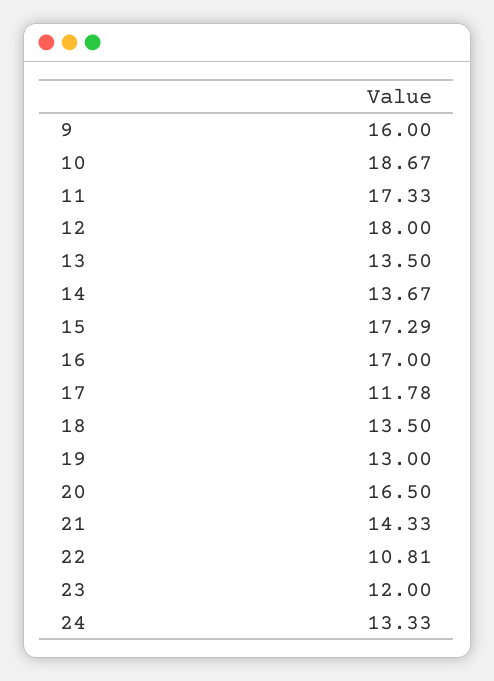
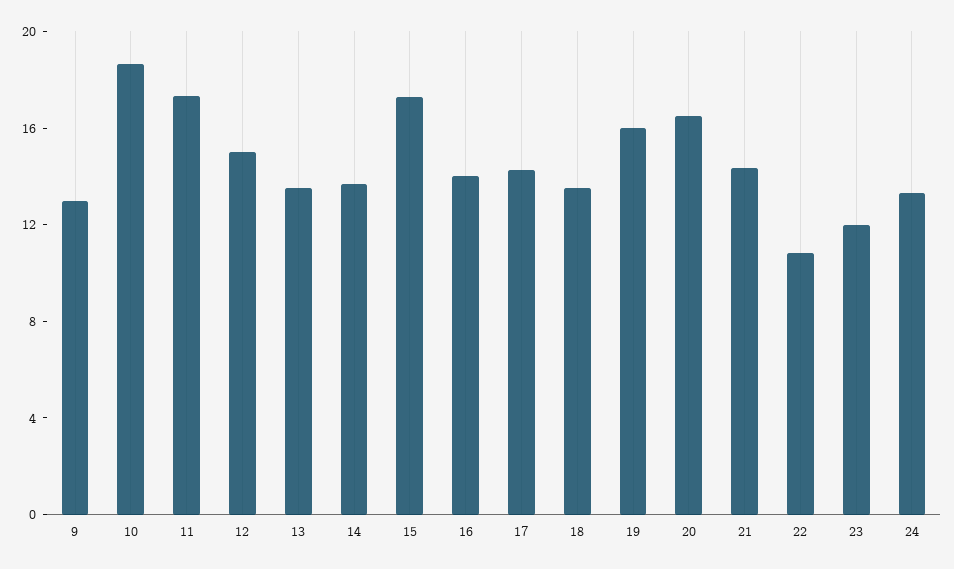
  {
-   "9": 16,
+   "9": 13,
    "10": 18.67,
    "11": 17.33,
-   "12": 18,
+   "12": 15,
    "13": 13.5,
    "14": 13.67,
    "15": 17.29,
-   "16": 17,
+   "16": 14,
-   "17": 11.78,
+   "17": 14,
    "18": 13.5,
-   "19": 13,
+   "19": 16,
    "20": 16.5,
    "21": 14.33,
    "22": 10.81,
    "23": 12,
    "24": 13.33
  }

